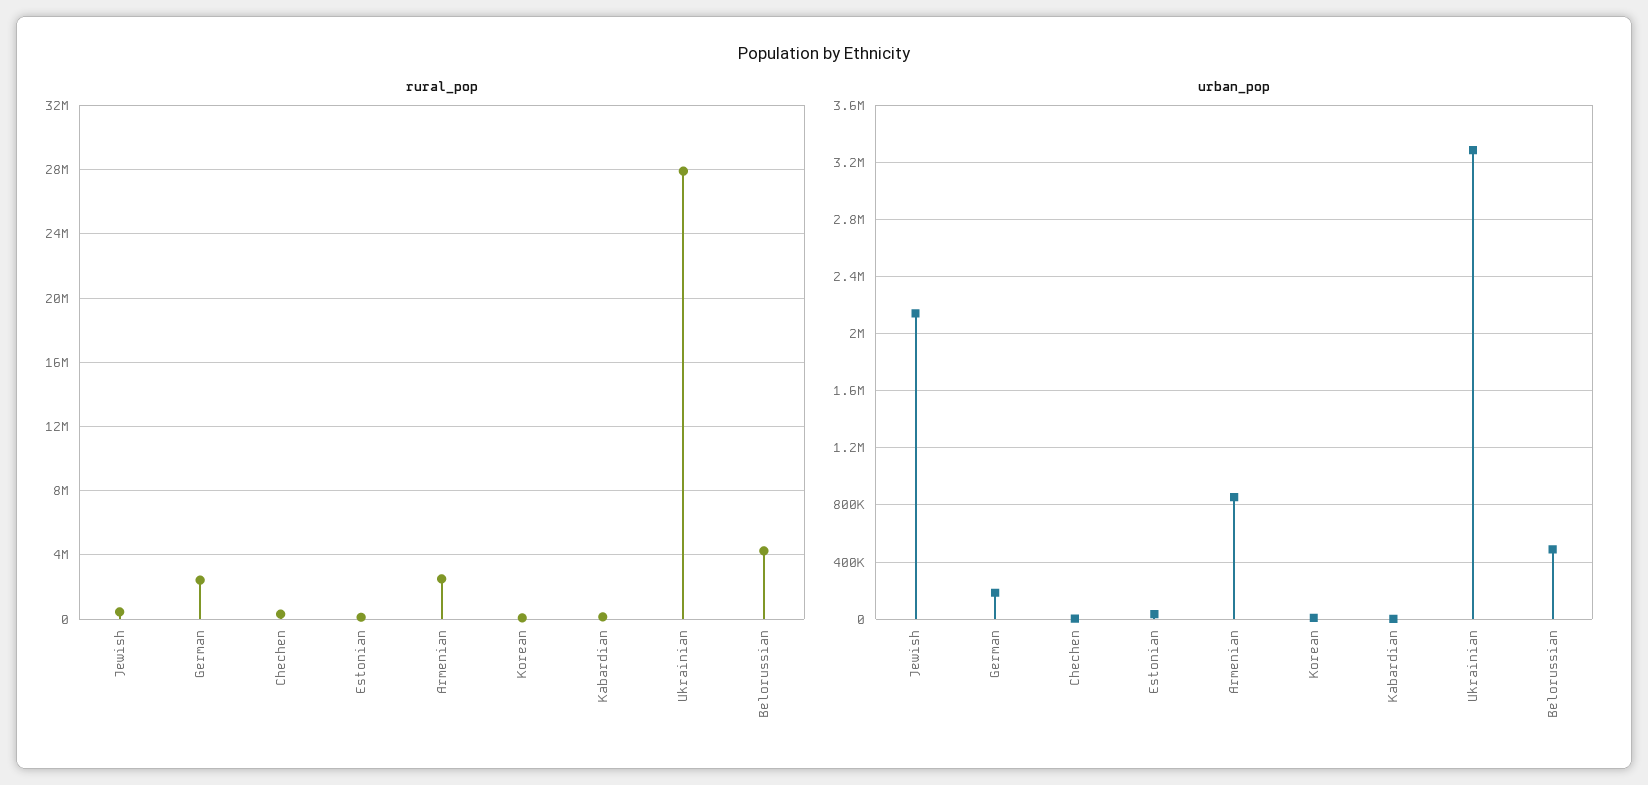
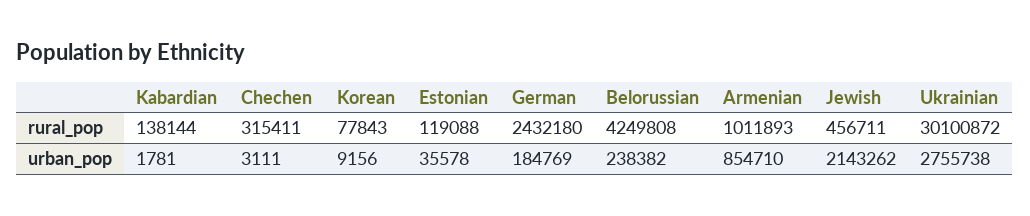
  {
    "rural_pop": {
      "Jewish": 456711,
      "German": 2432180,
      "Chechen": 315411,
      "Estonian": 119088,
-     "Armenian": 2500000,
+     "Armenian": 1011893,
      "Korean": 77843,
      "Kabardian": 138144,
-     "Ukrainian": 28000000,
+     "Ukrainian": 30100872,
      "Belorussian": 4249808
    },
    "urban_pop": {
      "Jewish": 2143262,
      "German": 184769,
      "Chechen": 3111,
      "Estonian": 35578,
      "Armenian": 854710,
      "Korean": 9156,
      "Kabardian": 1781,
-     "Ukrainian": 3300000,
+     "Ukrainian": 2755738,
-     "Belorussian": 500000
+     "Belorussian": 238382
    }
  }

